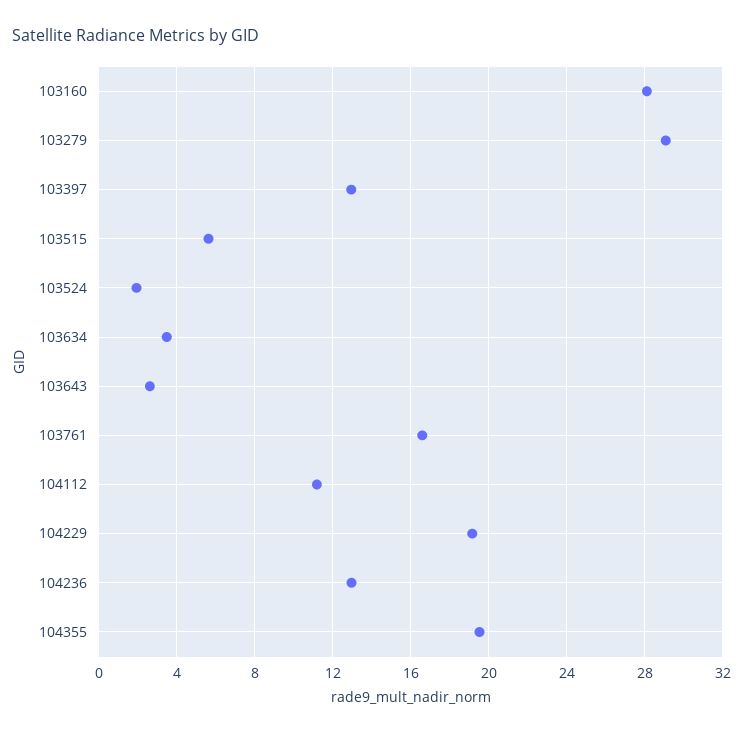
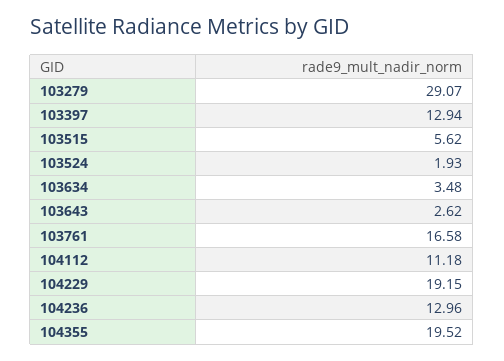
  {
-   "103160": 28,
    "103279": 29.07,
    "103397": 12.94,
    "103515": 5.62,
    "103524": 1.93,
    "103634": 3.48,
    "103643": 2.62,
    "103761": 16.58,
    "104112": 11.18,
    "104229": 19.15,
    "104236": 12.96,
    "104355": 19.52
  }

